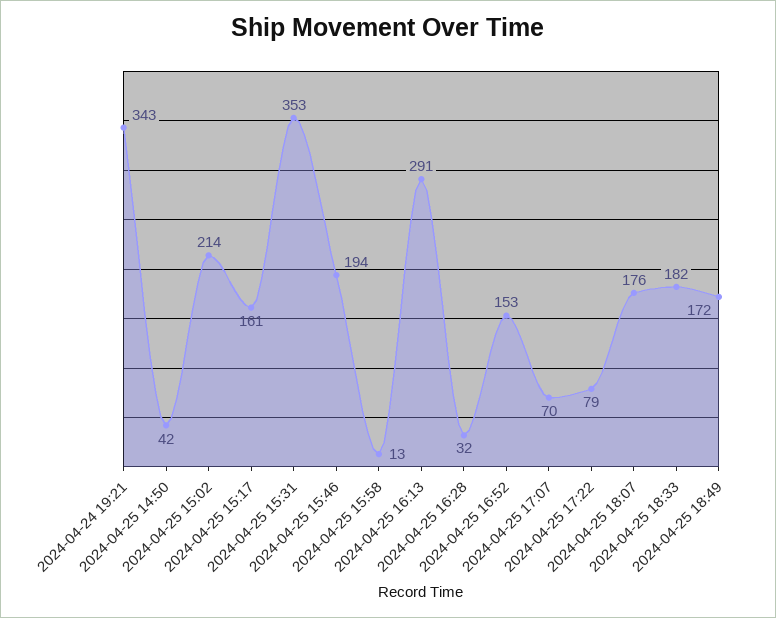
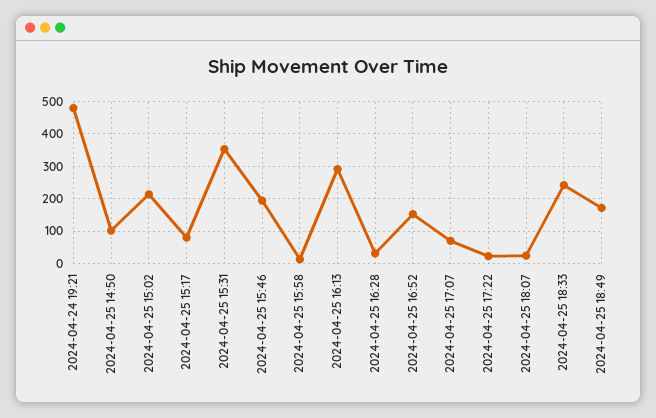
  {
-   "2024-04-24 19:21": 343,
+   "2024-04-24 19:21": 480,
-   "2024-04-25 14:50": 42,
+   "2024-04-25 14:50": 100,
    "2024-04-25 15:02": 214,
-   "2024-04-25 15:17": 161,
+   "2024-04-25 15:17": 80,
    "2024-04-25 15:31": 353,
    "2024-04-25 15:46": 194,
    "2024-04-25 15:58": 13,
    "2024-04-25 16:13": 291,
    "2024-04-25 16:28": 32,
    "2024-04-25 16:52": 153,
    "2024-04-25 17:07": 70,
-   "2024-04-25 17:22": 79,
+   "2024-04-25 17:22": 20,
-   "2024-04-25 18:07": 176,
+   "2024-04-25 18:07": 20,
-   "2024-04-25 18:33": 182,
+   "2024-04-25 18:33": 240,
    "2024-04-25 18:49": 172
  }

